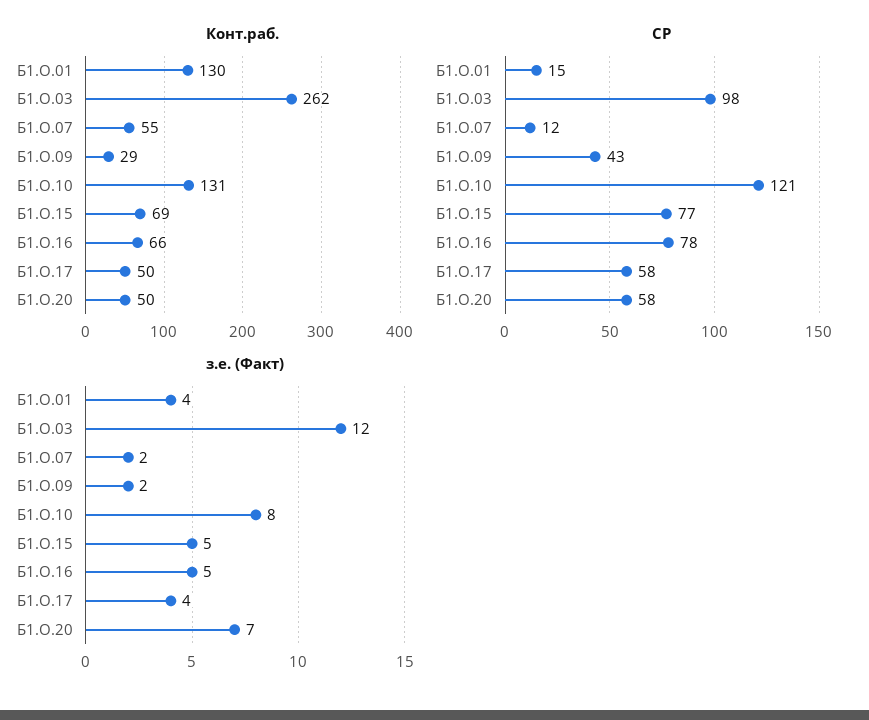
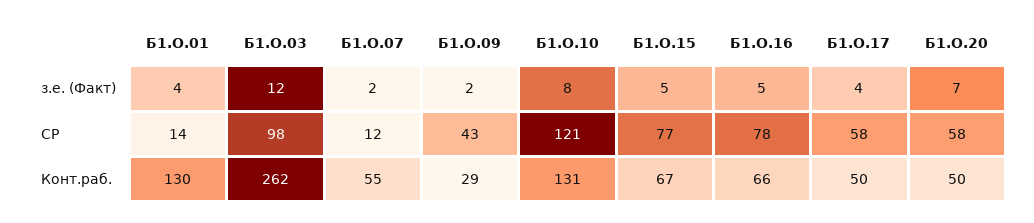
  {
    "Конт.раб.": {
      "Б1.О.01": 130,
      "Б1.О.03": 262,
      "Б1.О.07": 55,
      "Б1.О.09": 29,
      "Б1.О.10": 131,
-     "Б1.О.15": 69,
+     "Б1.О.15": 67,
      "Б1.О.16": 66,
      "Б1.О.17": 50,
      "Б1.О.20": 50
    },
    "СР": {
-     "Б1.О.01": 15,
+     "Б1.О.01": 14,
      "Б1.О.03": 98,
      "Б1.О.07": 12,
      "Б1.О.09": 43,
      "Б1.О.10": 121,
      "Б1.О.15": 77,
      "Б1.О.16": 78,
      "Б1.О.17": 58,
      "Б1.О.20": 58
    },
    "з.е. (Факт)": {
      "Б1.О.01": 4,
      "Б1.О.03": 12,
      "Б1.О.07": 2,
      "Б1.О.09": 2,
      "Б1.О.10": 8,
      "Б1.О.15": 5,
      "Б1.О.16": 5,
      "Б1.О.17": 4,
      "Б1.О.20": 7
    }
  }

